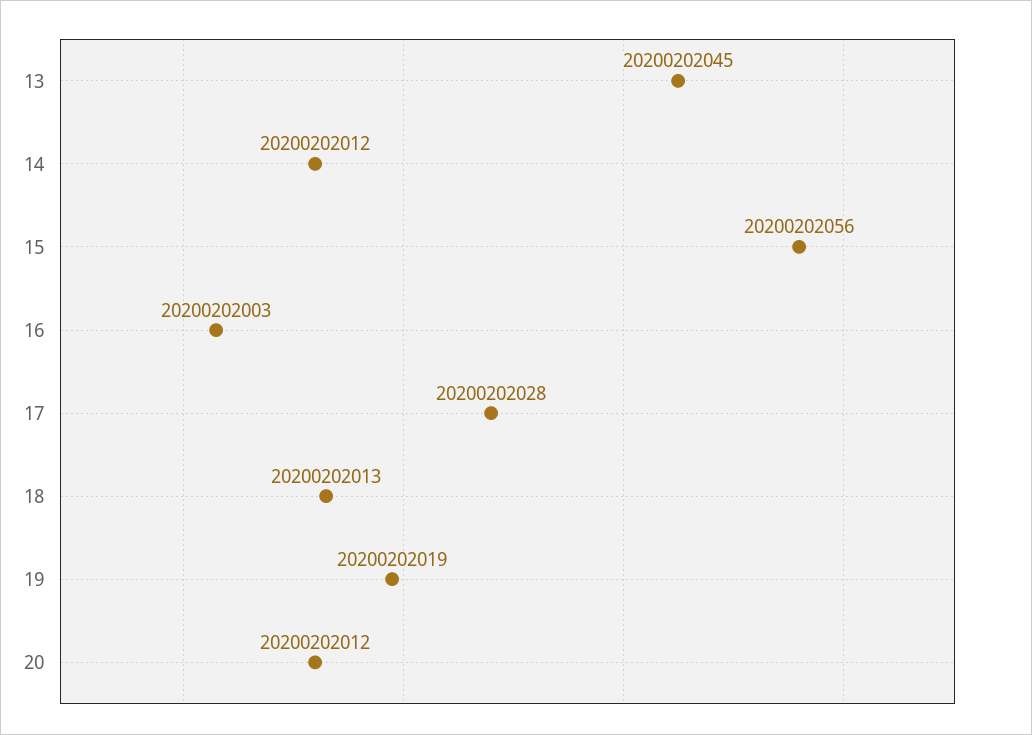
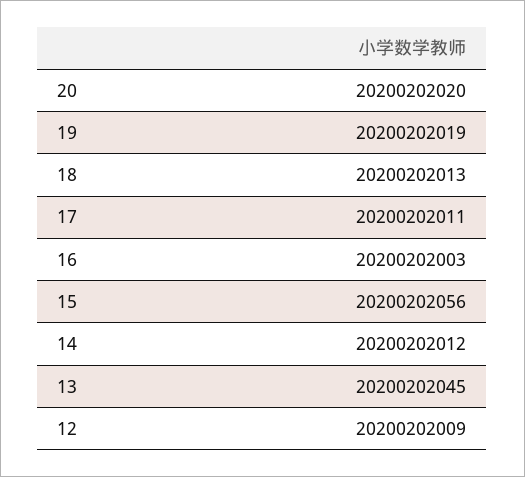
  {
    "13": 20200202045,
    "14": 20200202012,
    "15": 20200202056,
    "16": 20200202003,
-   "17": 20200202028,
+   "17": 20200202011,
    "18": 20200202013,
    "19": 20200202019,
-   "20": 20200202012
+   "20": 20200202020,
+   "12": 20200202009
  }

